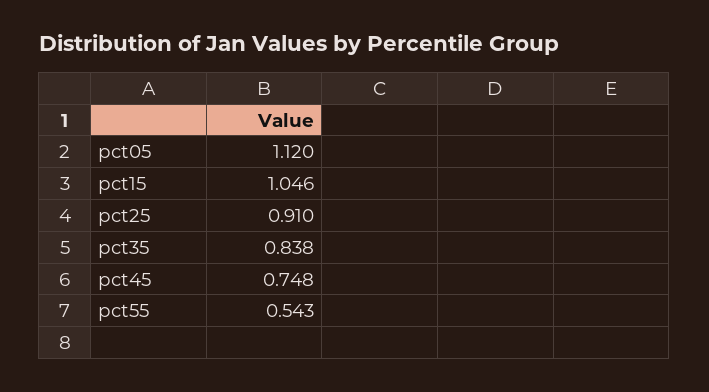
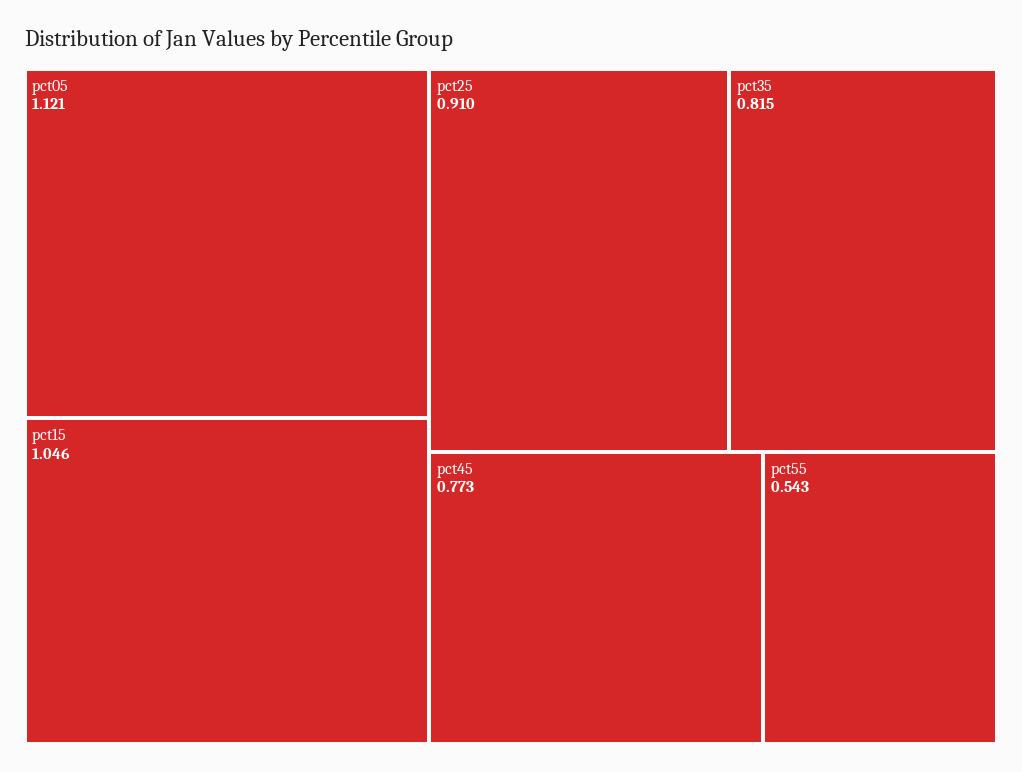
  {
-   "pct05": 1.12,
+   "pct05": 1.121,
    "pct15": 1.046,
    "pct25": 0.91,
-   "pct35": 0.838,
+   "pct35": 0.815,
-   "pct45": 0.748,
+   "pct45": 0.773,
    "pct55": 0.543
  }

